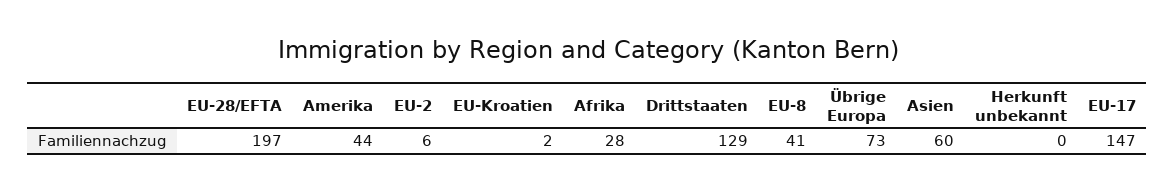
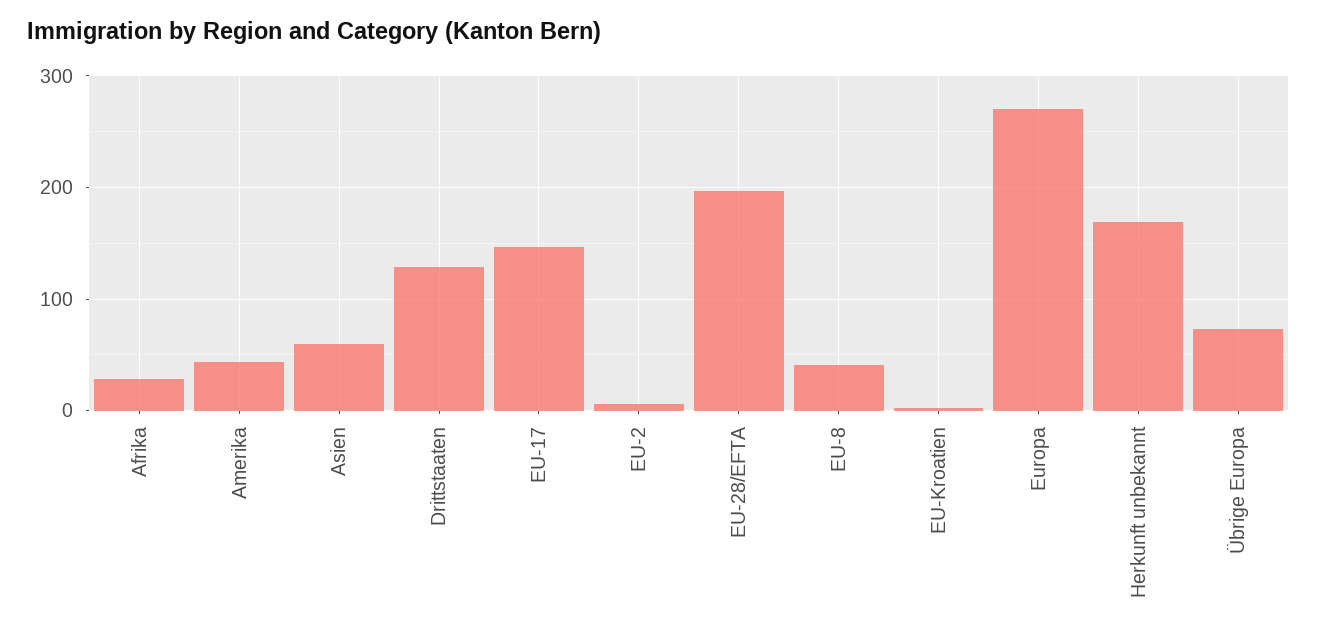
  {
    "EU-28/EFTA": 197,
    "Amerika": 44,
    "EU-2": 6,
    "EU-Kroatien": 2,
    "Afrika": 28,
    "Drittstaaten": 129,
    "EU-8": 41,
    "Übrige Europa": 73,
    "Asien": 60,
-   "Herkunft unbekannt": 0,
+   "Herkunft unbekannt": 170,
-   "EU-17": 147
+   "EU-17": 147,
+   "Europa": 270
  }

